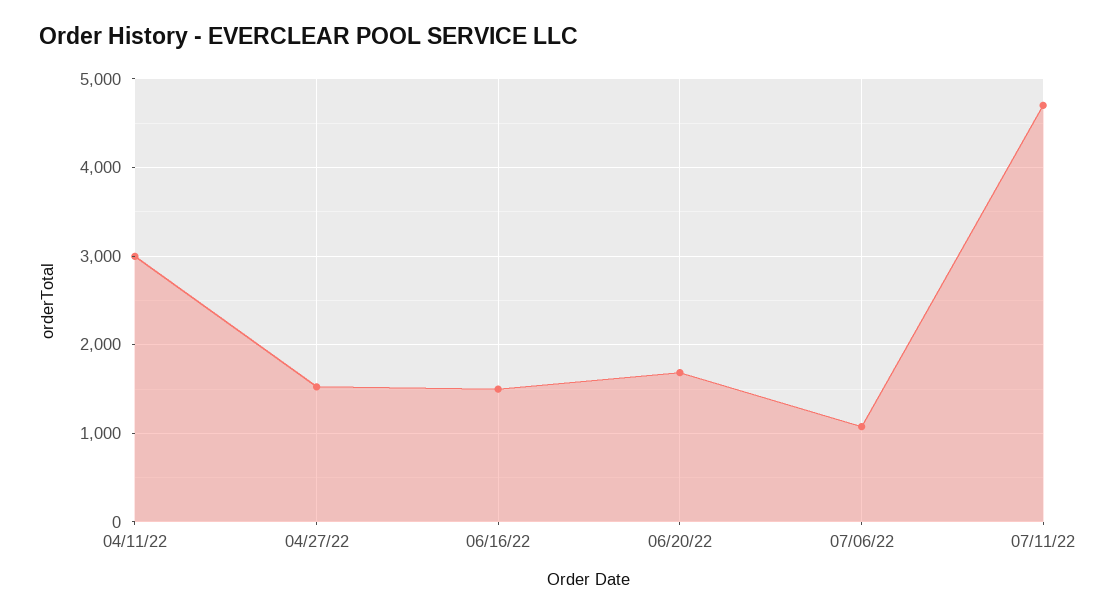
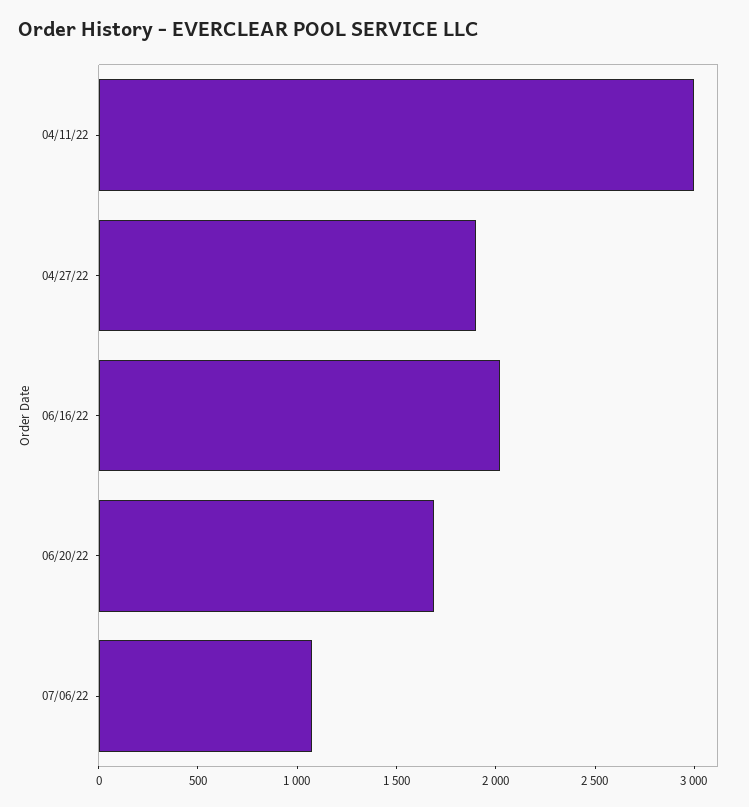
  {
    "04/11/22": 3000,
-   "04/27/22": 1500,
+   "04/27/22": 1900,
-   "06/16/22": 1500,
+   "06/16/22": 2000,
    "06/20/22": 1700,
-   "07/06/22": 1100,
+   "07/06/22": 1100
-   "07/11/22": 4700
  }

